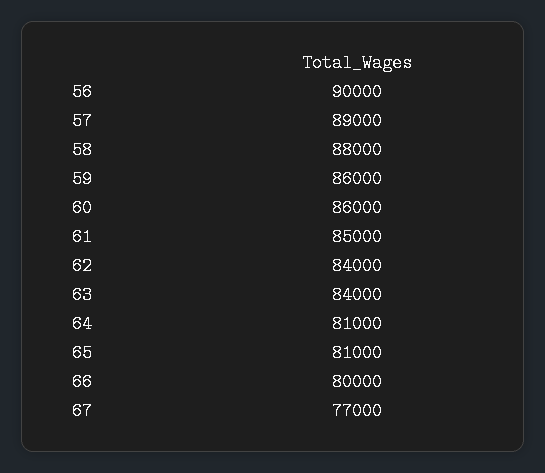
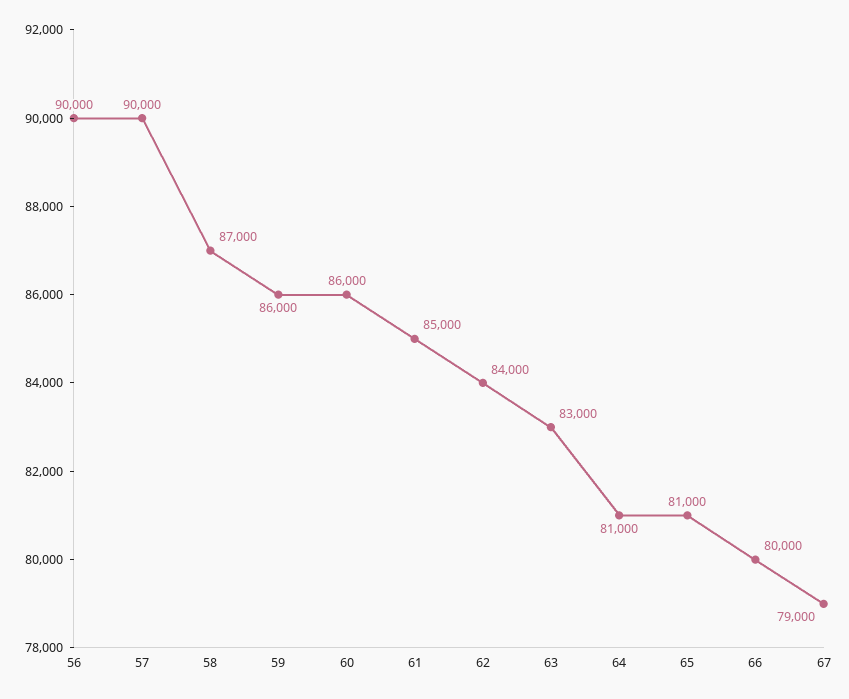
  {
    "56": 90000,
-   "57": 89000,
+   "57": 90000,
-   "58": 88000,
+   "58": 87000,
    "59": 86000,
    "60": 86000,
    "61": 85000,
    "62": 84000,
-   "63": 84000,
+   "63": 83000,
    "64": 81000,
    "65": 81000,
    "66": 80000,
-   "67": 77000
+   "67": 79000
  }

